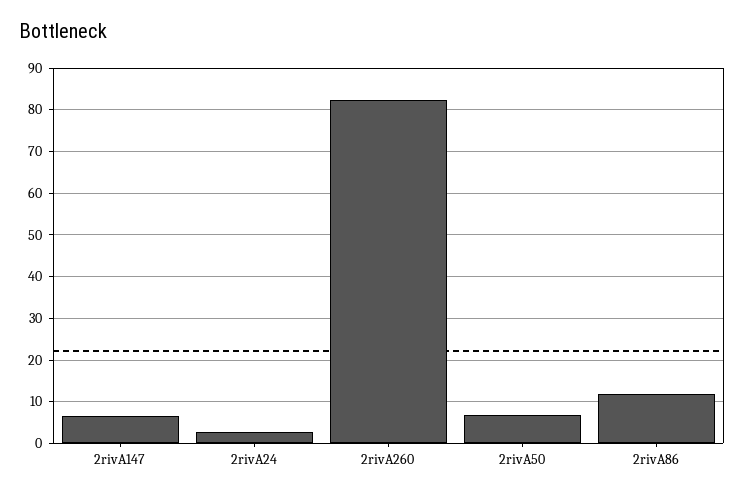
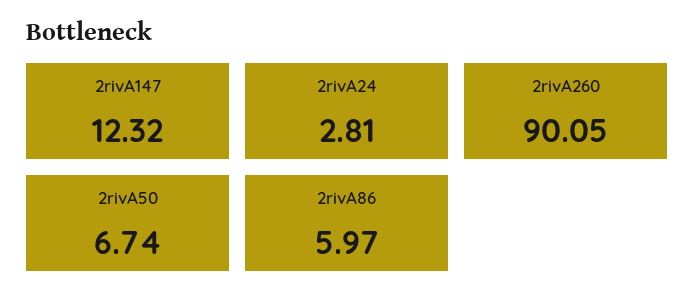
  {
-   "2rivA147": 6,
+   "2rivA147": 12.32,
    "2rivA24": 2.81,
-   "2rivA260": 82,
+   "2rivA260": 90.05,
    "2rivA50": 6.74,
-   "2rivA86": 12
+   "2rivA86": 5.97
  }

